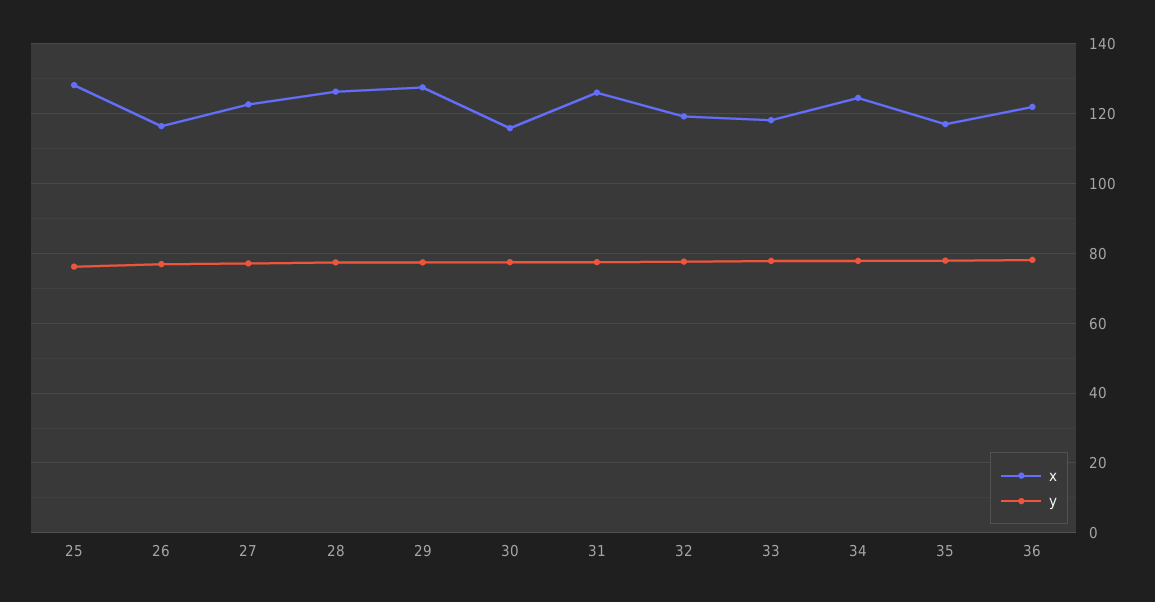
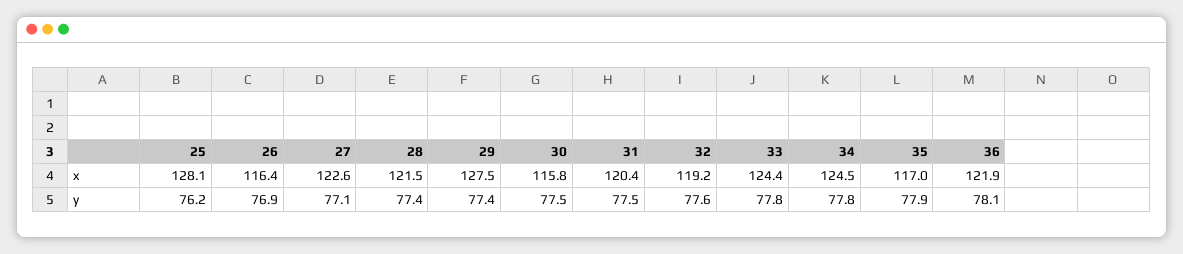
  {
    "x": {
      "25": 128.1,
      "26": 116.4,
      "27": 122.6,
-     "28": 126,
+     "28": 121.5,
      "29": 127.5,
      "30": 115.8,
-     "31": 126,
+     "31": 120.4,
      "32": 119.2,
-     "33": 118,
+     "33": 124.4,
      "34": 124.5,
      "35": 117,
      "36": 121.9
    },
    "y": {
      "25": 76.2,
      "26": 76.9,
      "27": 77.1,
      "28": 77.4,
      "29": 77.4,
      "30": 77.5,
      "31": 77.5,
      "32": 77.6,
      "33": 77.8,
      "34": 77.8,
      "35": 77.9,
      "36": 78.1
    }
  }

